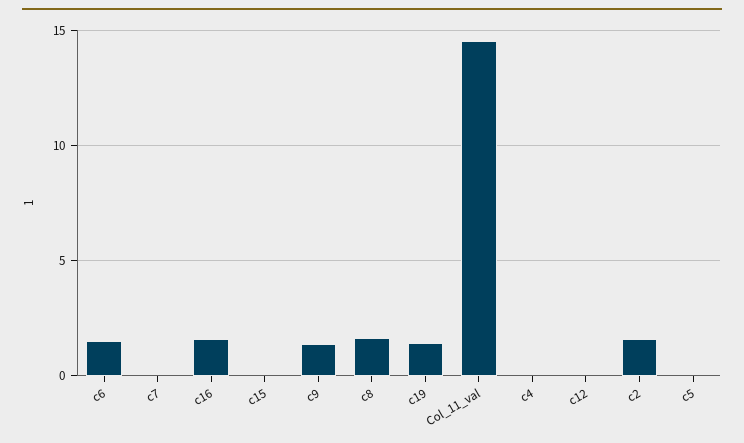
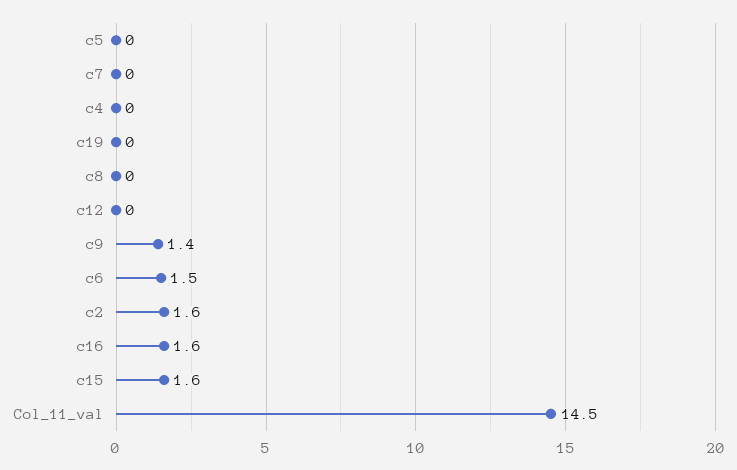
  {
    "c6": 1.5,
    "c7": 0,
    "c16": 1.6,
-   "c15": 0,
+   "c15": 1.6,
    "c9": 1.4,
-   "c8": 1.5,
+   "c8": 0,
-   "c19": 1.5,
+   "c19": 0,
    "Col_11_val": 14.5,
    "c4": 0,
    "c12": 0,
    "c2": 1.6,
    "c5": 0
  }

